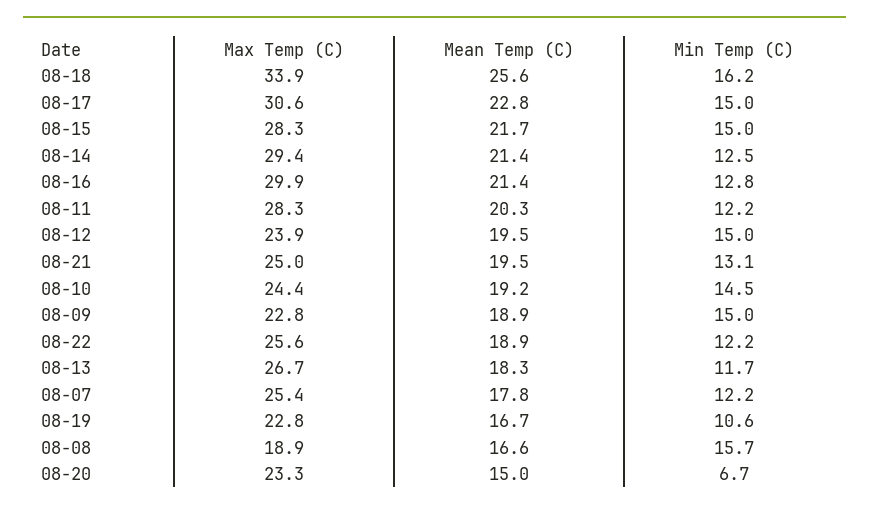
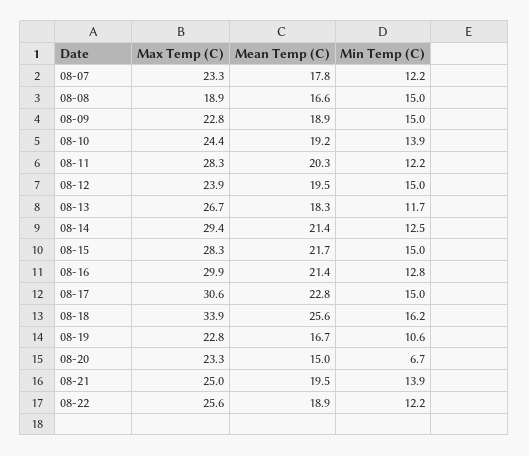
  {
    "Max Temp (C)": {
      "08-18": 33.9,
      "08-17": 30.6,
      "08-15": 28.3,
      "08-14": 29.4,
      "08-16": 29.9,
      "08-11": 28.3,
      "08-12": 23.9,
      "08-21": 25,
      "08-10": 24.4,
      "08-09": 22.8,
      "08-22": 25.6,
      "08-13": 26.7,
-     "08-07": 25.4,
+     "08-07": 23.3,
      "08-19": 22.8,
      "08-08": 18.9,
      "08-20": 23.3
    },
    "Mean Temp (C)": {
      "08-18": 25.6,
      "08-17": 22.8,
      "08-15": 21.7,
      "08-14": 21.4,
      "08-16": 21.4,
      "08-11": 20.3,
      "08-12": 19.5,
      "08-21": 19.5,
      "08-10": 19.2,
      "08-09": 18.9,
      "08-22": 18.9,
      "08-13": 18.3,
      "08-07": 17.8,
      "08-19": 16.7,
      "08-08": 16.6,
      "08-20": 15
    },
    "Min Temp (C)": {
      "08-18": 16.2,
      "08-17": 15,
      "08-15": 15,
      "08-14": 12.5,
      "08-16": 12.8,
      "08-11": 12.2,
      "08-12": 15,
-     "08-21": 13.1,
+     "08-21": 13.9,
-     "08-10": 14.5,
+     "08-10": 13.9,
      "08-09": 15,
      "08-22": 12.2,
      "08-13": 11.7,
      "08-07": 12.2,
      "08-19": 10.6,
-     "08-08": 15.7,
+     "08-08": 15,
      "08-20": 6.7
    }
  }

